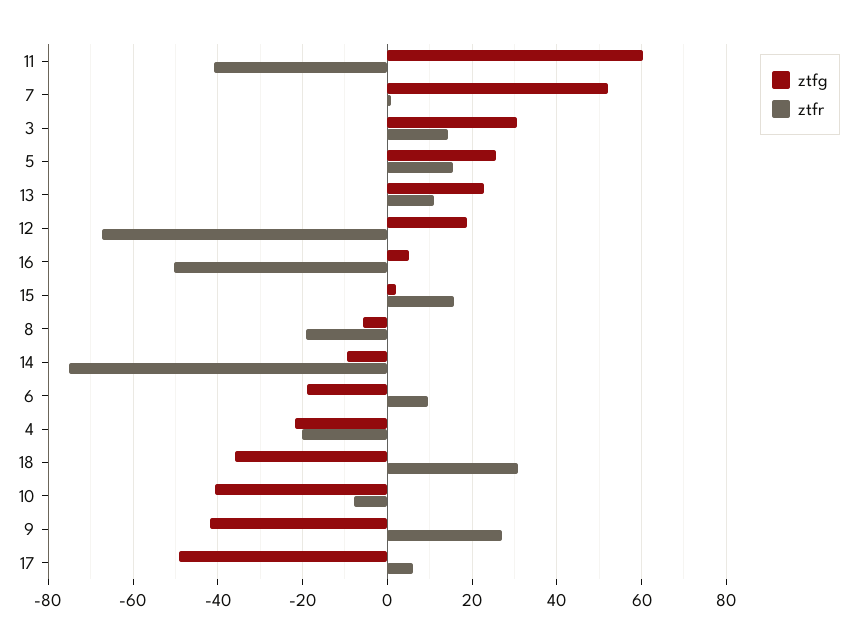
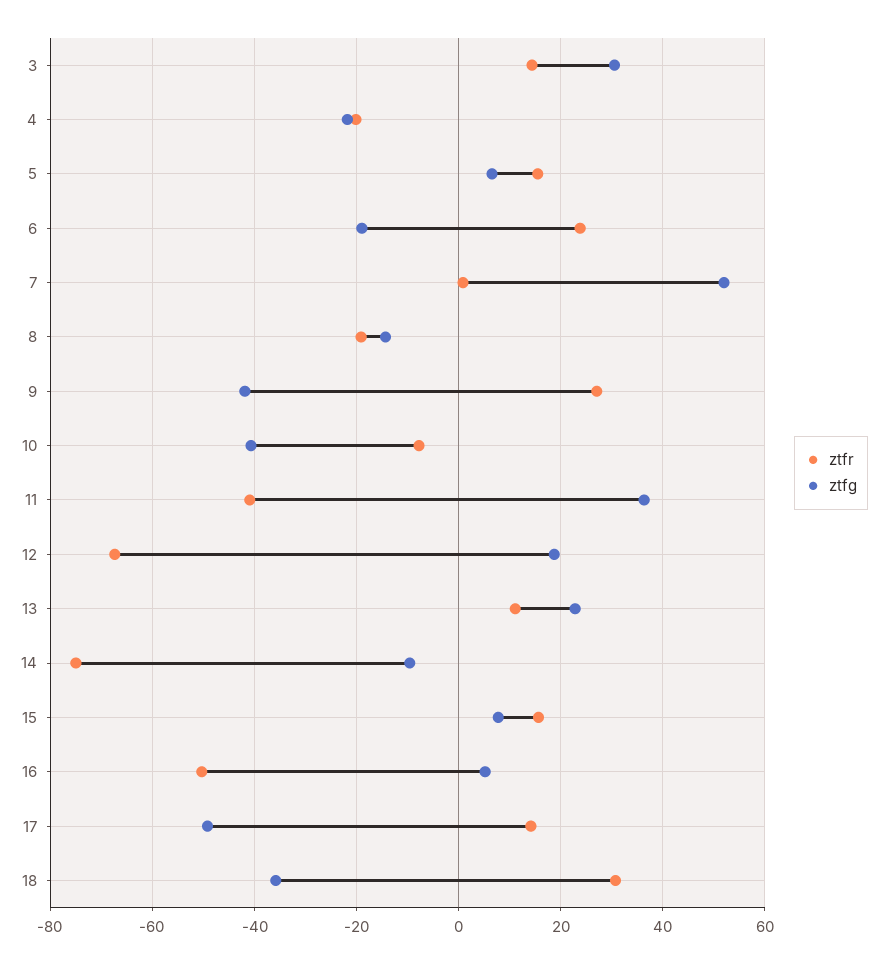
  {
    "ztfg": {
-     "11": 60,
+     "11": 36,
      "7": 52,
      "3": 30,
-     "5": 26,
+     "5": 6,
      "13": 22,
      "12": 18,
      "16": 6,
-     "15": 2,
+     "15": 8,
-     "8": -6,
+     "8": -14,
      "14": -10,
      "6": -18,
      "4": -22,
      "18": -36,
      "10": -40,
      "9": -42,
      "17": -50
    },
    "ztfr": {
      "11": -40,
      "7": 0,
      "3": 14,
      "5": 16,
      "13": 12,
      "12": -68,
      "16": -50,
      "15": 16,
      "8": -20,
      "14": -76,
-     "6": 10,
+     "6": 24,
      "4": -20,
      "18": 30,
      "10": -8,
      "9": 28,
-     "17": 6
+     "17": 14
    }
  }

